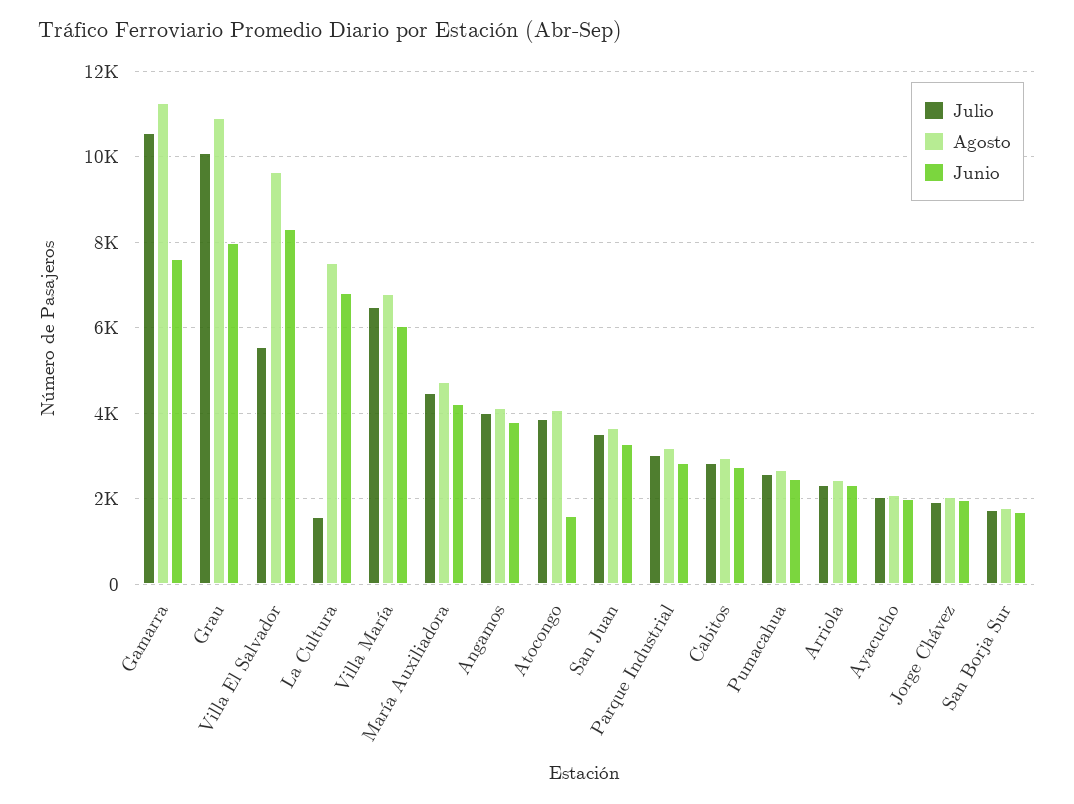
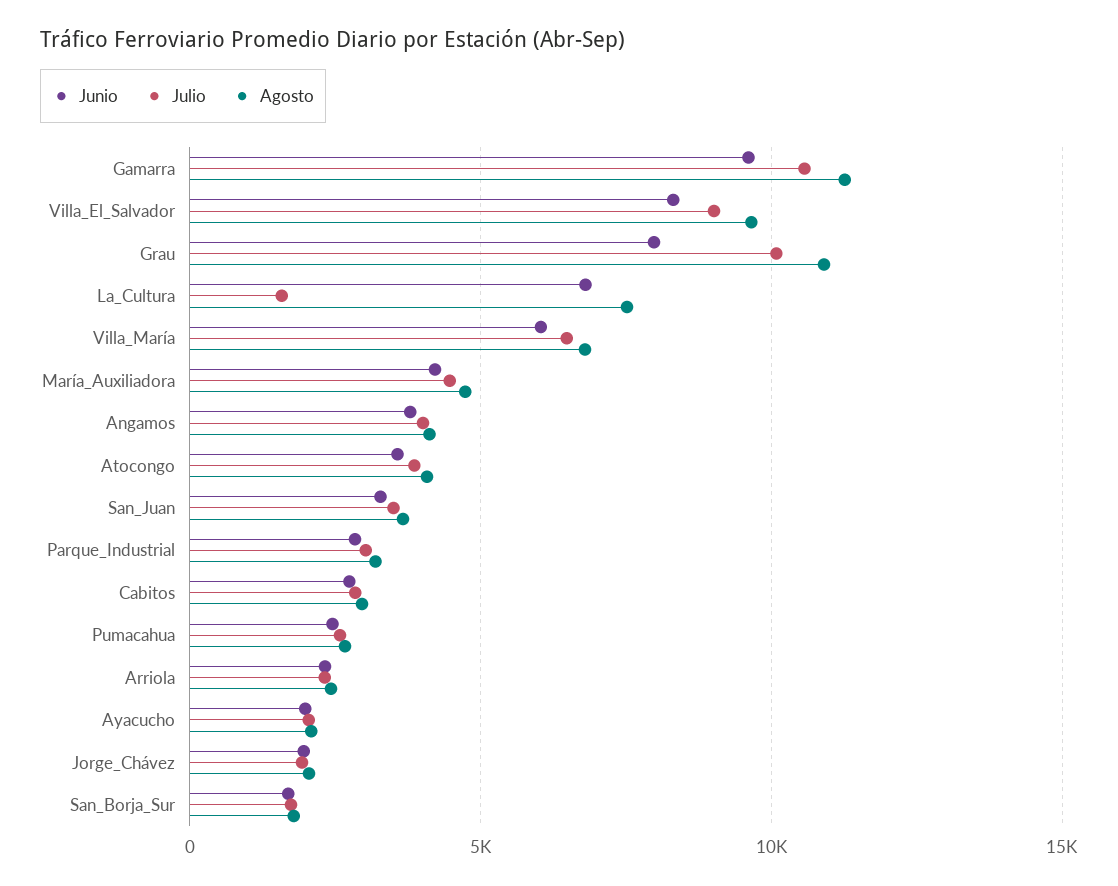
  {
    "Julio": {
      "Gamarra": 10600,
      "Grau": 10000,
-     "Villa El Salvador": 5600,
+     "Villa El Salvador": 9000,
      "La Cultura": 1600,
      "Villa María": 6400,
      "María Auxiliadora": 4400,
      "Angamos": 4000,
      "Atocongo": 3800,
      "San Juan": 3600,
      "Parque Industrial": 3000,
      "Cabitos": 2800,
      "Pumacahua": 2600,
      "Arriola": 2400,
      "Ayacucho": 2000,
      "Jorge Chávez": 2000,
      "San Borja Sur": 1800
    },
    "Agosto": {
      "Gamarra": 11200,
      "Grau": 11000,
      "Villa El Salvador": 9600,
      "La Cultura": 7600,
      "Villa María": 6800,
      "María Auxiliadora": 4800,
      "Angamos": 4200,
      "Atocongo": 4000,
      "San Juan": 3600,
      "Parque Industrial": 3200,
      "Cabitos": 3000,
      "Pumacahua": 2600,
      "Arriola": 2400,
      "Ayacucho": 2000,
      "Jorge Chávez": 2000,
      "San Borja Sur": 1800
    },
    "Junio": {
-     "Gamarra": 7600,
+     "Gamarra": 9500,
      "Grau": 8000,
      "Villa El Salvador": 8400,
      "La Cultura": 6800,
      "Villa María": 6000,
      "María Auxiliadora": 4200,
      "Angamos": 3800,
-     "Atocongo": 1600,
+     "Atocongo": 3500,
      "San Juan": 3200,
      "Parque Industrial": 2800,
      "Cabitos": 2800,
      "Pumacahua": 2400,
      "Arriola": 2400,
      "Ayacucho": 2000,
      "Jorge Chávez": 2000,
      "San Borja Sur": 1600
    }
  }

